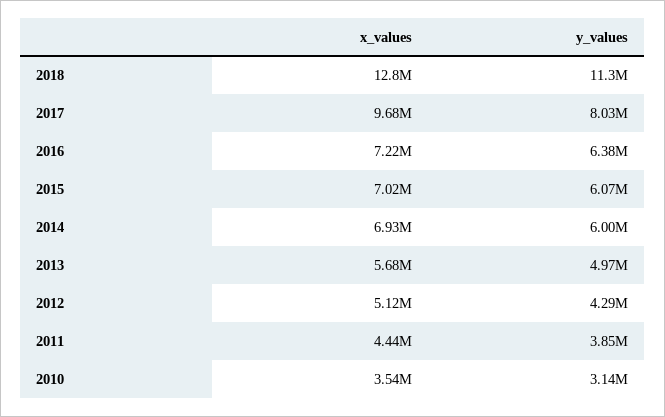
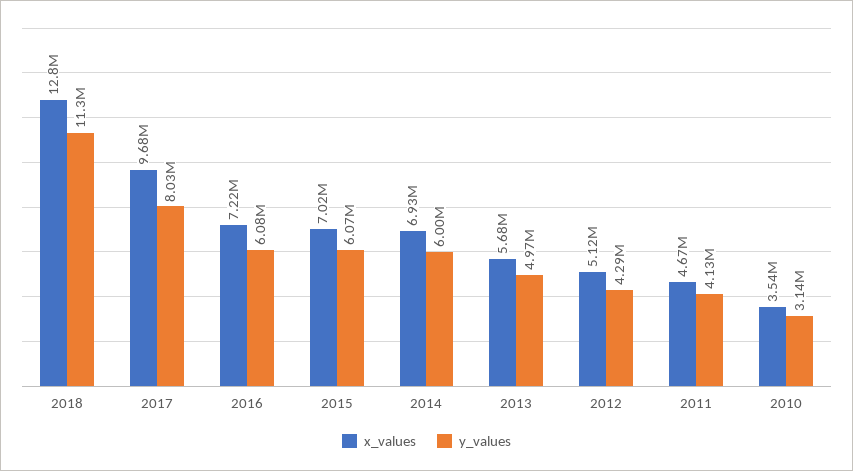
  {
    "x_values": {
      "2018": 12800000,
      "2017": 9680000,
      "2016": 7220000,
      "2015": 7020000,
      "2014": 6930000,
      "2013": 5680000,
      "2012": 5120000,
-     "2011": 4440000,
+     "2011": 4670000,
      "2010": 3540000
    },
    "y_values": {
      "2018": 11300000,
      "2017": 8030000,
-     "2016": 6380000,
+     "2016": 6080000,
      "2015": 6070000,
      "2014": 6000000,
      "2013": 4970000,
      "2012": 4290000,
-     "2011": 3850000,
+     "2011": 4130000,
      "2010": 3140000
    }
  }

